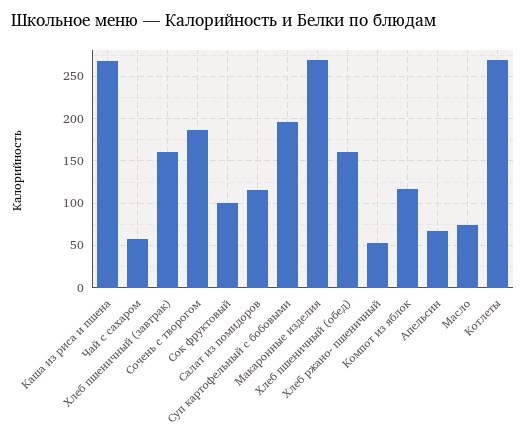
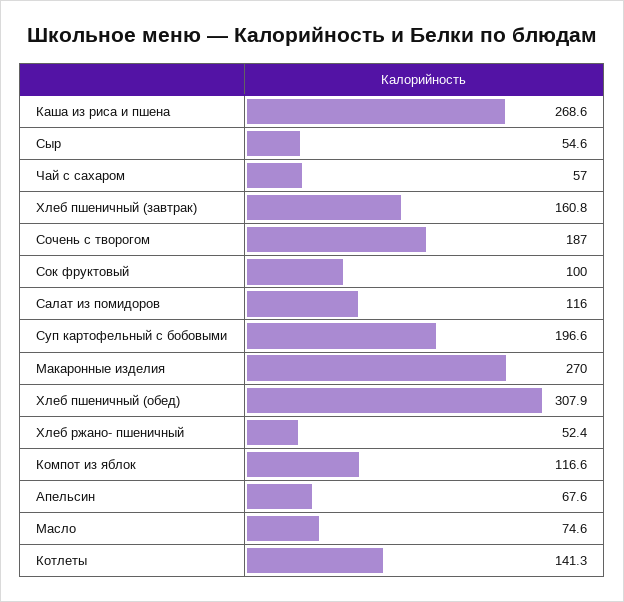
  {
    "Каша из риса и пшена": 268.6,
    "Чай с сахаром": 57,
    "Хлеб пшеничный (завтрак)": 160.8,
    "Сочень с творогом": 187,
    "Сок фруктовый": 100,
    "Салат из помидоров": 116,
    "Суп картофельный с бобовыми": 196.6,
    "Макаронные изделия": 270,
-   "Хлеб пшеничный (обед)": 160,
+   "Хлеб пшеничный (обед)": 307.9,
    "Хлеб ржано- пшеничный": 52.4,
    "Компот из яблок": 116.6,
    "Апельсин": 67.6,
    "Масло": 74.6,
-   "Котлеты": 270
+   "Котлеты": 141.3,
+   "Сыр": 54.6
  }

